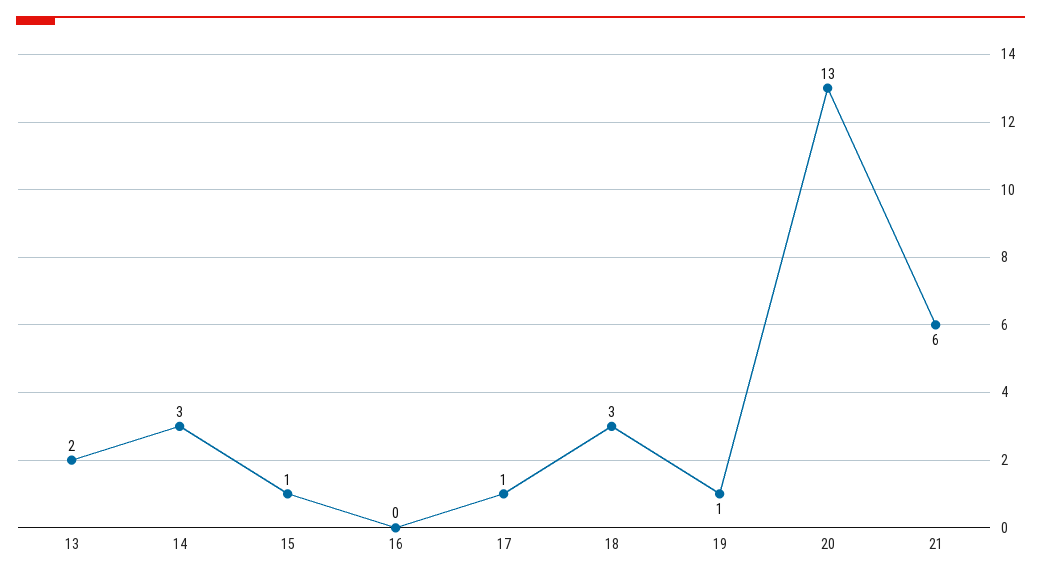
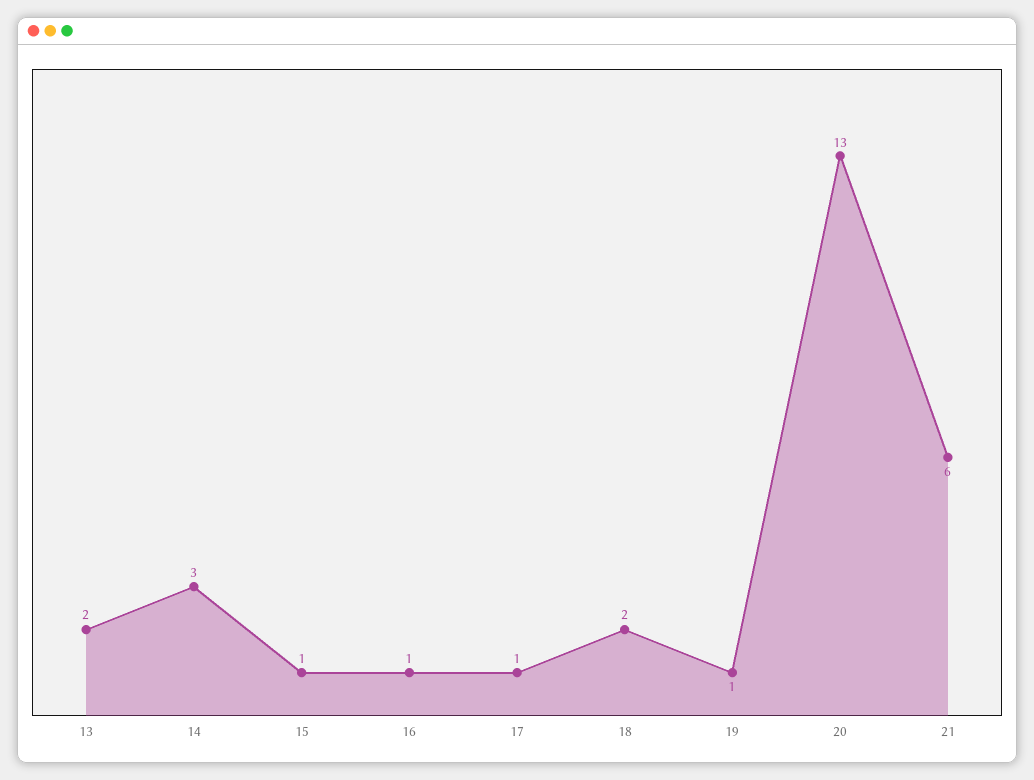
  {
    "13": 2,
    "14": 3,
    "15": 1,
-   "16": 0,
+   "16": 1,
    "17": 1,
-   "18": 3,
+   "18": 2,
    "19": 1,
    "20": 13,
    "21": 6
  }

